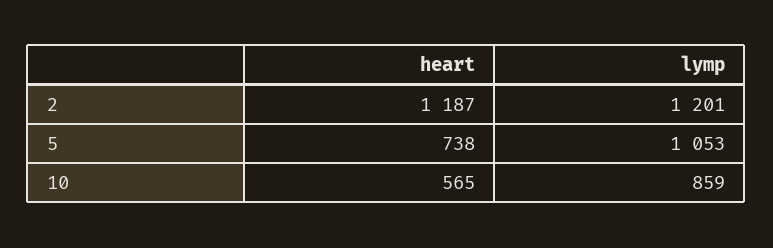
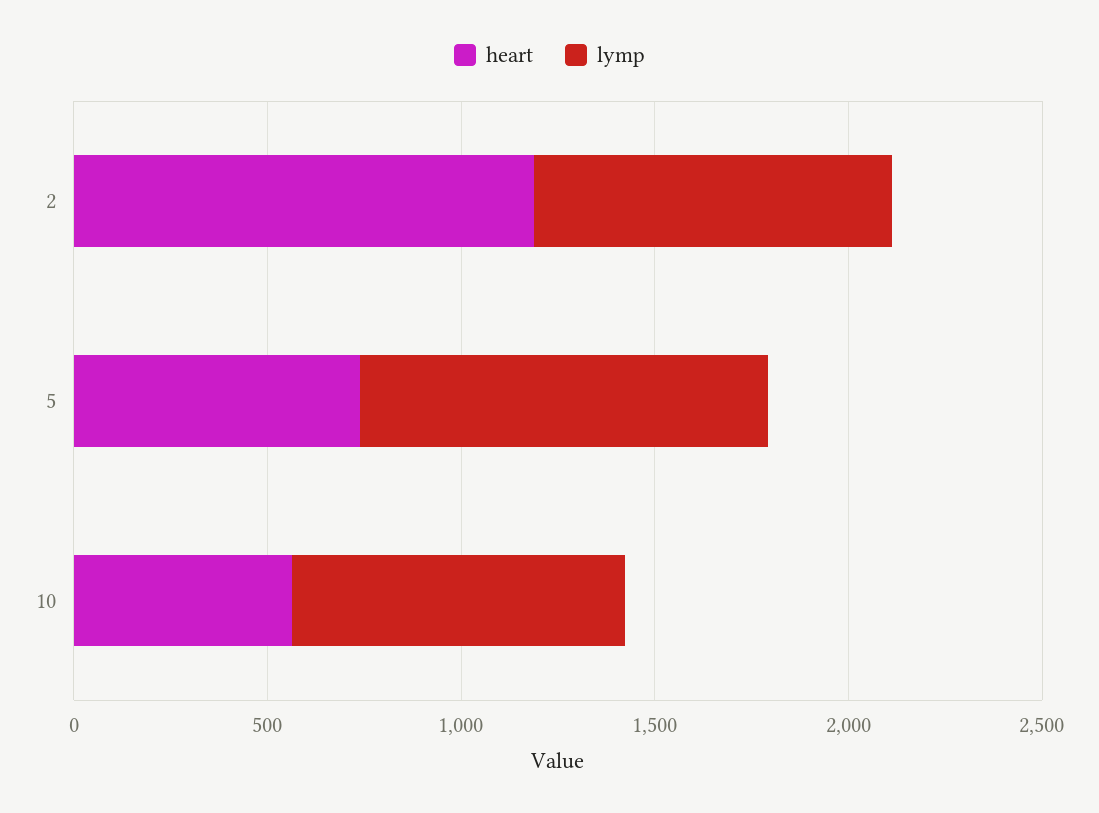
  {
    "heart": {
      "2": 1187,
      "5": 738,
      "10": 565
    },
    "lymp": {
-     "2": 1201,
+     "2": 900,
      "5": 1053,
      "10": 859
    }
  }

